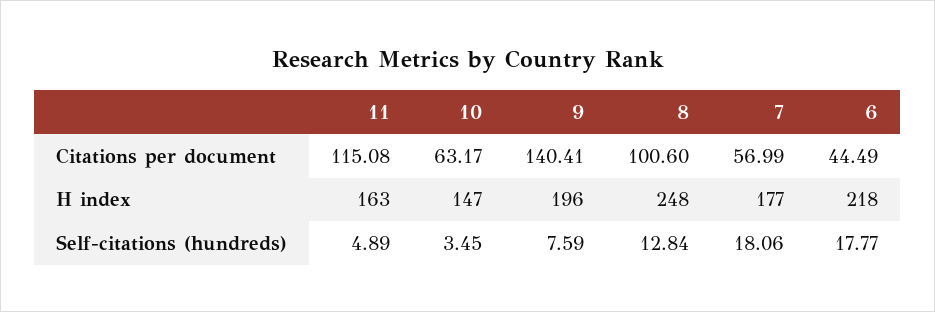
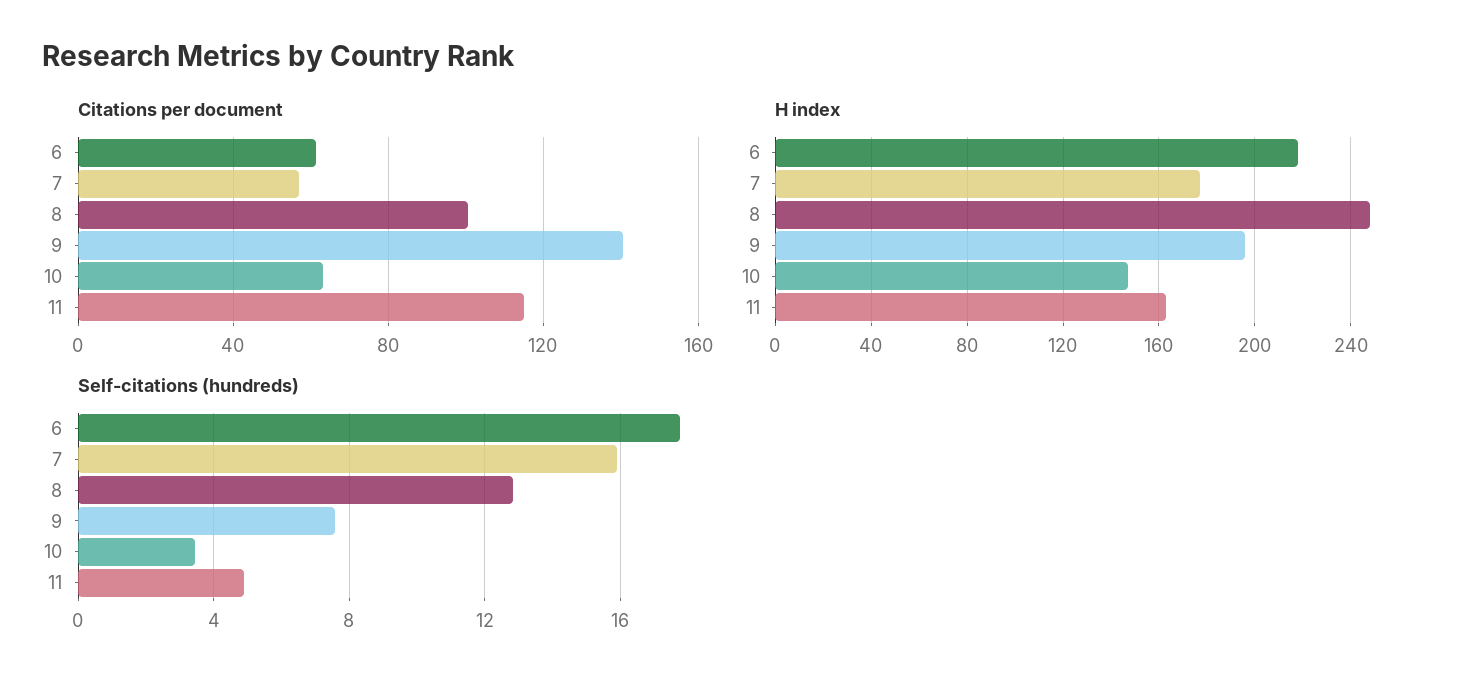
  {
    "Citations per document": {
      "11": 115.08,
      "10": 63.17,
      "9": 140.41,
      "8": 100.6,
      "7": 56.99,
-     "6": 44.49
+     "6": 60
    },
    "H index": {
      "11": 163,
      "10": 147,
      "9": 196,
      "8": 248,
      "7": 177,
      "6": 218
    },
    "Self-citations (hundreds)": {
      "11": 4.89,
      "10": 3.45,
      "9": 7.59,
      "8": 12.84,
-     "7": 18.06,
+     "7": 16,
      "6": 17.77
    }
  }

